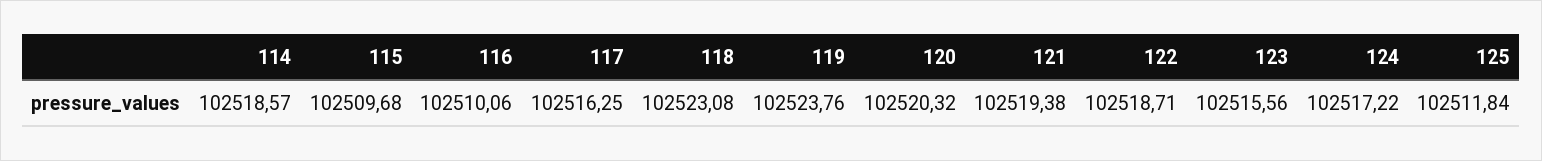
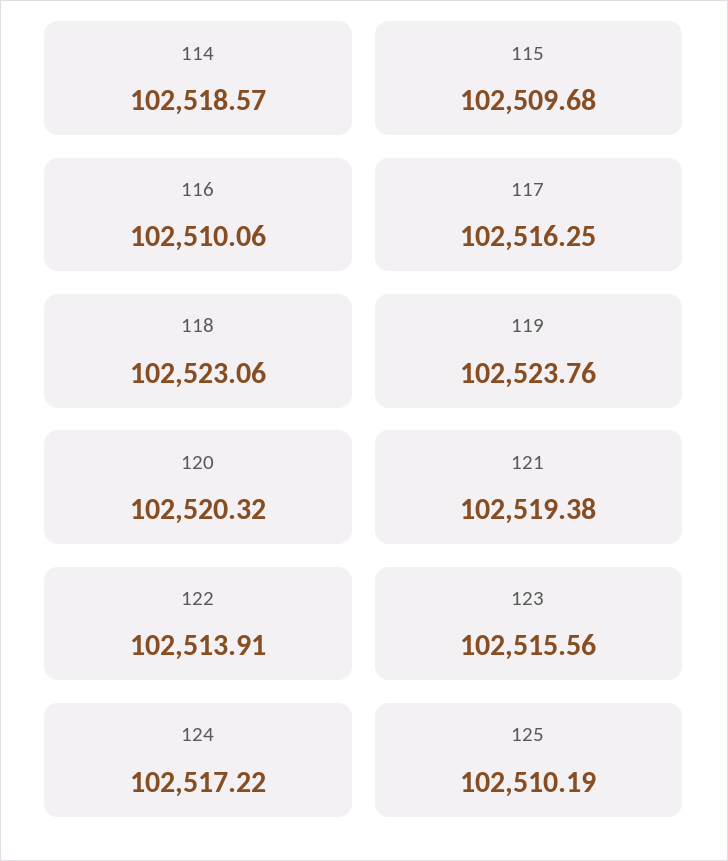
  {
    "114": 102518.57,
    "115": 102509.68,
    "116": 102510.06,
    "117": 102516.25,
-   "118": 102523.08,
+   "118": 102523.06,
    "119": 102523.76,
    "120": 102520.32,
    "121": 102519.38,
-   "122": 102518.71,
+   "122": 102513.91,
    "123": 102515.56,
    "124": 102517.22,
-   "125": 102511.84
+   "125": 102510.19
  }

